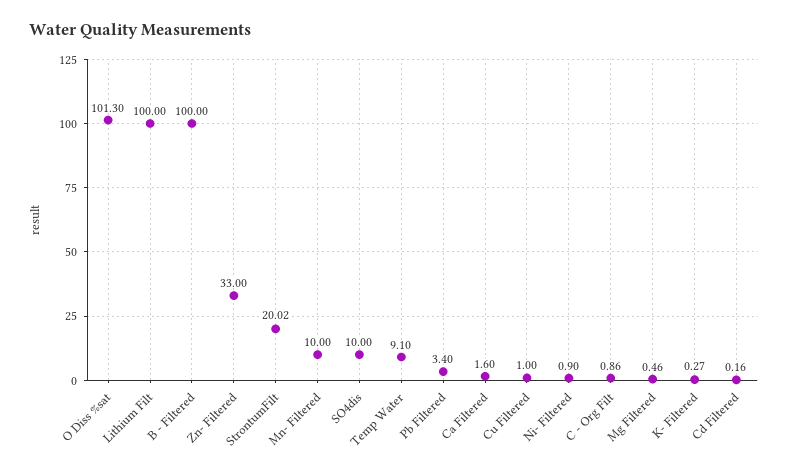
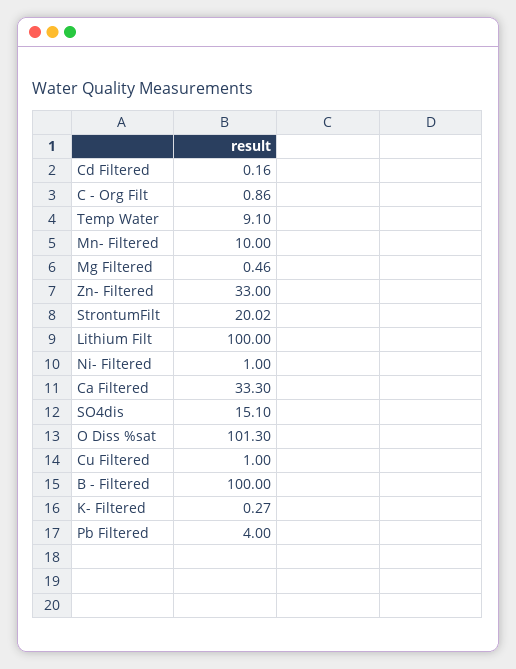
  {
    "O Diss %sat": 101.3,
    "Lithium Filt": 100,
    "B - Filtered": 100,
    "Zn- Filtered": 33,
    "StrontumFilt": 20.02,
    "Mn- Filtered": 10,
-   "SO4dis": 10,
+   "SO4dis": 15.1,
    "Temp Water": 9.1,
-   "Pb Filtered": 3.4,
+   "Pb Filtered": 4,
-   "Ca Filtered": 1.6,
+   "Ca Filtered": 33.3,
    "Cu Filtered": 1,
-   "Ni- Filtered": 0.9,
+   "Ni- Filtered": 1,
    "C - Org Filt": 0.86,
    "Mg Filtered": 0.46,
    "K- Filtered": 0.27,
    "Cd Filtered": 0.16
  }

